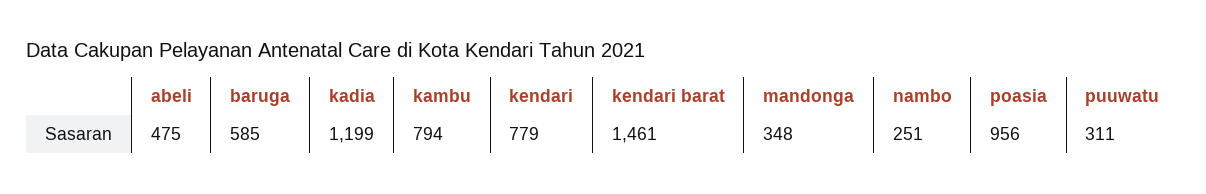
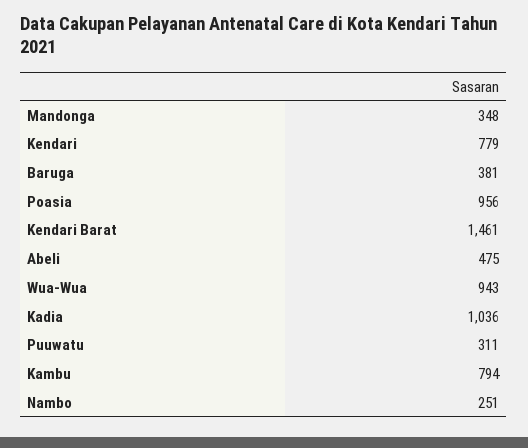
  {
    "abeli": 475,
-   "baruga": 585,
+   "baruga": 381,
-   "kadia": 1199,
+   "kadia": 1036,
    "kambu": 794,
    "kendari": 779,
    "kendari barat": 1461,
    "mandonga": 348,
    "nambo": 251,
    "poasia": 956,
-   "puuwatu": 311
+   "puuwatu": 311,
+   "Wua-Wua": 943
  }

